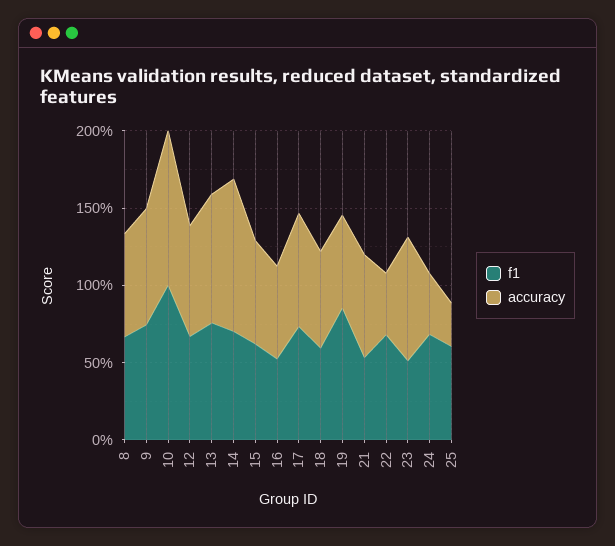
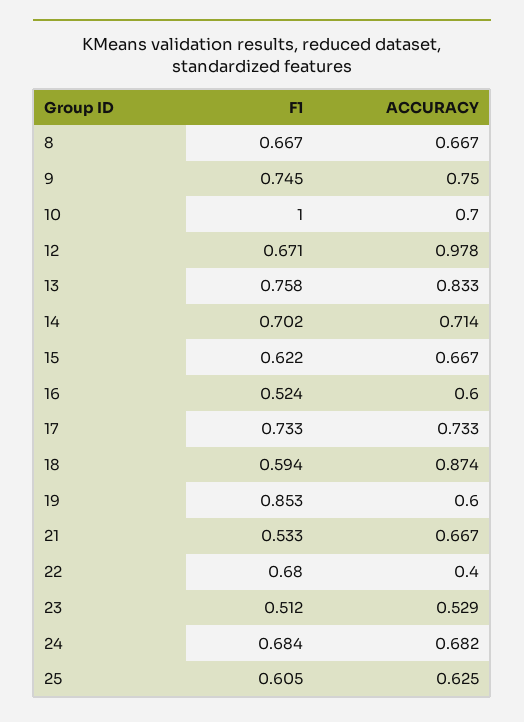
  {
    "f1": {
      "8": 0.667,
      "9": 0.745,
      "10": 1,
      "12": 0.671,
      "13": 0.758,
      "14": 0.702,
      "15": 0.622,
      "16": 0.524,
      "17": 0.733,
      "18": 0.594,
      "19": 0.853,
      "21": 0.533,
      "22": 0.68,
      "23": 0.512,
      "24": 0.684,
      "25": 0.605
    },
    "accuracy": {
      "8": 0.667,
      "9": 0.75,
-     "10": 1,
+     "10": 0.7,
-     "12": 0.7,
+     "12": 0.978,
      "13": 0.833,
-     "14": 1,
+     "14": 0.714,
      "15": 0.667,
      "16": 0.6,
      "17": 0.733,
-     "18": 0.6,
+     "18": 0.874,
      "19": 0.6,
      "21": 0.667,
      "22": 0.4,
-     "23": 0.8,
+     "23": 0.529,
-     "24": 0.4,
+     "24": 0.682,
-     "25": 0.3
+     "25": 0.625
    }
  }

